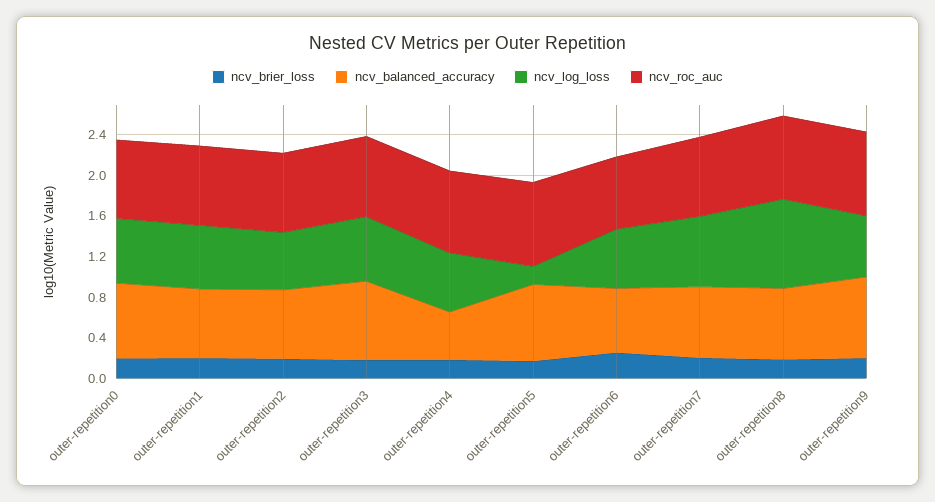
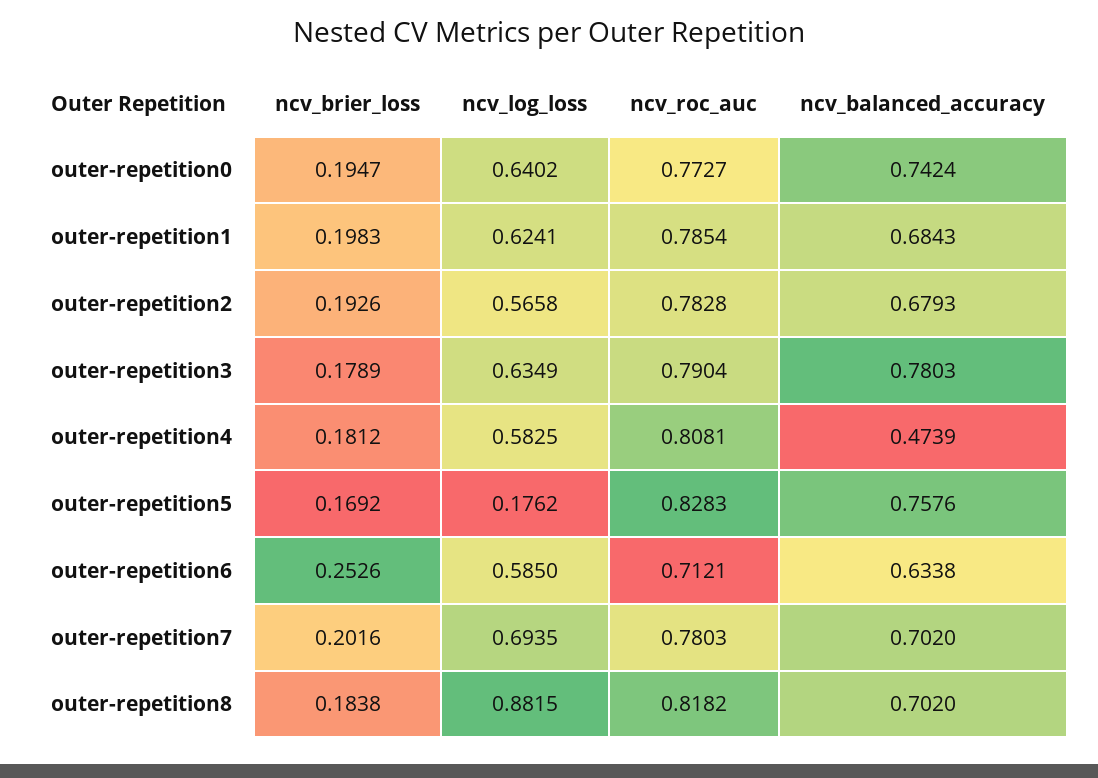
  {
    "ncv_brier_loss": {
      "outer-repetition0": 0.1947,
      "outer-repetition1": 0.1983,
      "outer-repetition2": 0.1926,
      "outer-repetition3": 0.1789,
      "outer-repetition4": 0.1812,
      "outer-repetition5": 0.1692,
      "outer-repetition6": 0.2526,
      "outer-repetition7": 0.2016,
-     "outer-repetition8": 0.1838,
+     "outer-repetition8": 0.1838
-     "outer-repetition9": 0.2
    },
    "ncv_balanced_accuracy": {
      "outer-repetition0": 0.7424,
      "outer-repetition1": 0.6843,
      "outer-repetition2": 0.6793,
      "outer-repetition3": 0.7803,
      "outer-repetition4": 0.4739,
      "outer-repetition5": 0.7576,
      "outer-repetition6": 0.6338,
      "outer-repetition7": 0.702,
-     "outer-repetition8": 0.702,
+     "outer-repetition8": 0.702
-     "outer-repetition9": 0.8
    },
    "ncv_log_loss": {
      "outer-repetition0": 0.6402,
      "outer-repetition1": 0.6241,
      "outer-repetition2": 0.5658,
      "outer-repetition3": 0.6349,
      "outer-repetition4": 0.5825,
      "outer-repetition5": 0.1762,
      "outer-repetition6": 0.585,
      "outer-repetition7": 0.6935,
-     "outer-repetition8": 0.8815,
+     "outer-repetition8": 0.8815
-     "outer-repetition9": 0.6
    },
    "ncv_roc_auc": {
      "outer-repetition0": 0.7727,
      "outer-repetition1": 0.7854,
      "outer-repetition2": 0.7828,
      "outer-repetition3": 0.7904,
      "outer-repetition4": 0.8081,
      "outer-repetition5": 0.8283,
      "outer-repetition6": 0.7121,
      "outer-repetition7": 0.7803,
-     "outer-repetition8": 0.8182,
+     "outer-repetition8": 0.8182
-     "outer-repetition9": 0.8
    }
  }

